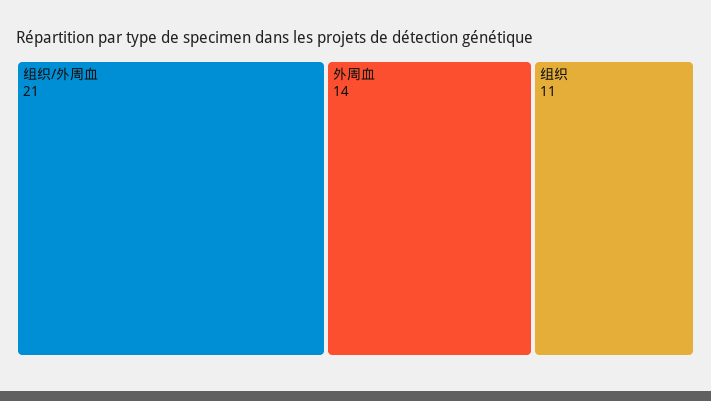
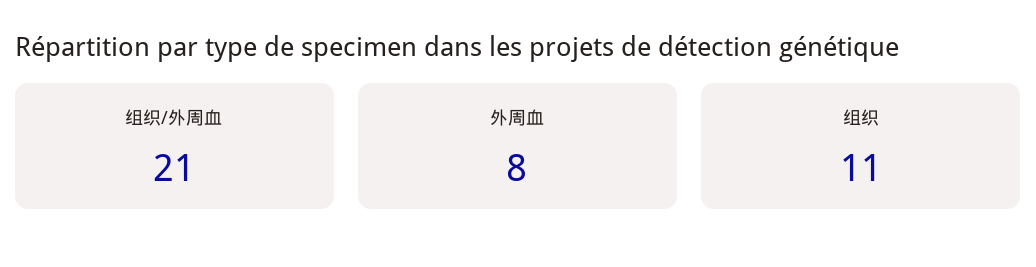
  {
    "组织/外周血": 21,
-   "外周血": 14,
+   "外周血": 8,
    "组织": 11
  }

